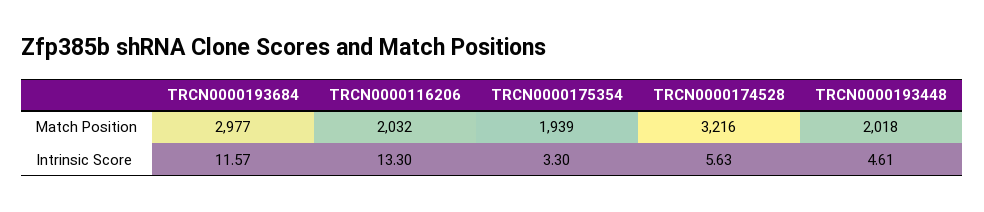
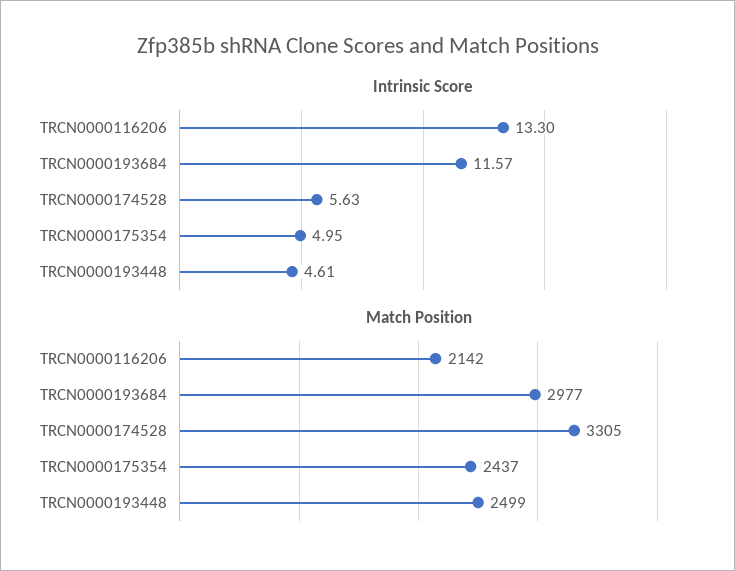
  {
    "Match Position": {
      "TRCN0000193684": 2977,
-     "TRCN0000116206": 2032,
+     "TRCN0000116206": 2142,
-     "TRCN0000175354": 1939,
+     "TRCN0000175354": 2437,
-     "TRCN0000174528": 3216,
+     "TRCN0000174528": 3305,
-     "TRCN0000193448": 2018
+     "TRCN0000193448": 2499
    },
    "Intrinsic Score": {
      "TRCN0000193684": 11.57,
      "TRCN0000116206": 13.3,
-     "TRCN0000175354": 3.3,
+     "TRCN0000175354": 4.95,
      "TRCN0000174528": 5.63,
      "TRCN0000193448": 4.61
    }
  }

